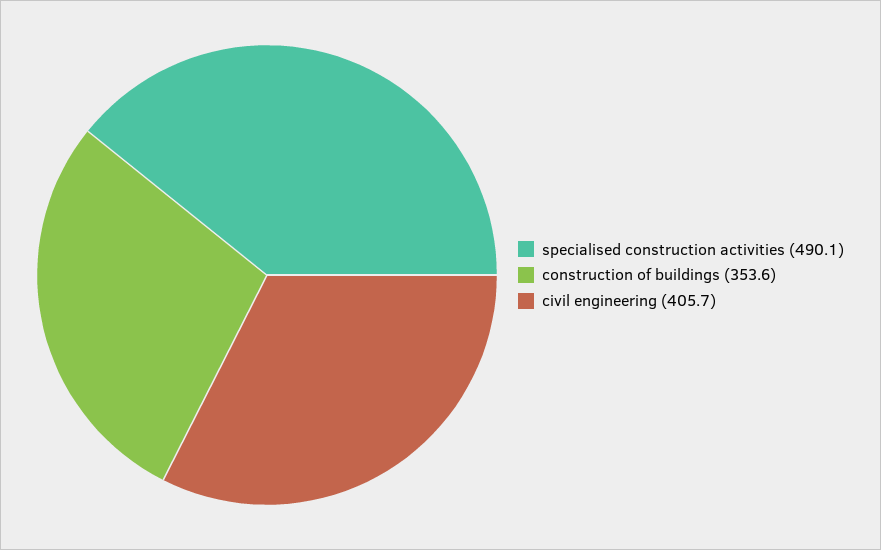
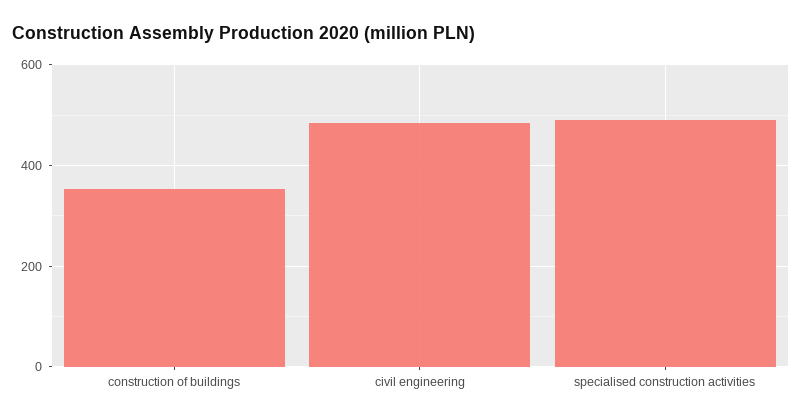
  {
    "specialised construction activities": 490.1,
    "construction of buildings": 353.6,
-   "civil engineering": 405.7
+   "civil engineering": 480
  }

